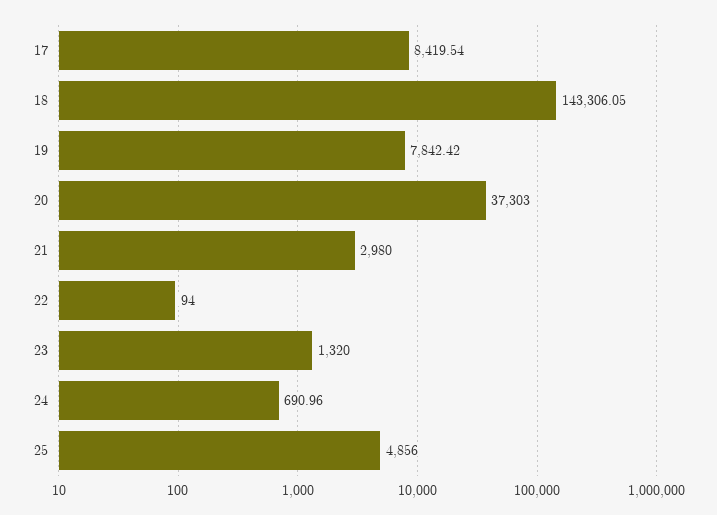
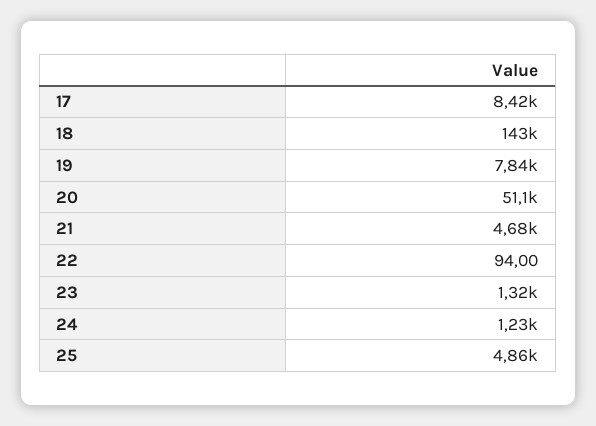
  {
    "17": 8419.54,
    "18": 143306.05,
    "19": 7842.42,
-   "20": 37303,
+   "20": 51100,
-   "21": 2980,
+   "21": 4680,
    "22": 94,
    "23": 1320,
-   "24": 690.96,
+   "24": 1230,
    "25": 4856
  }

